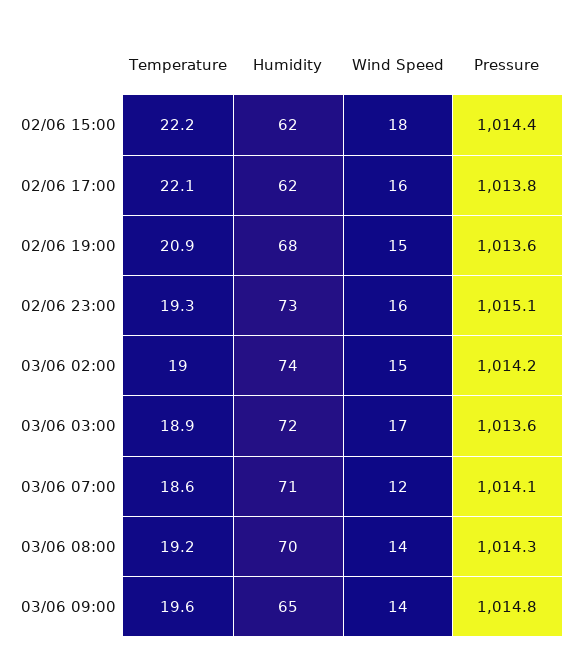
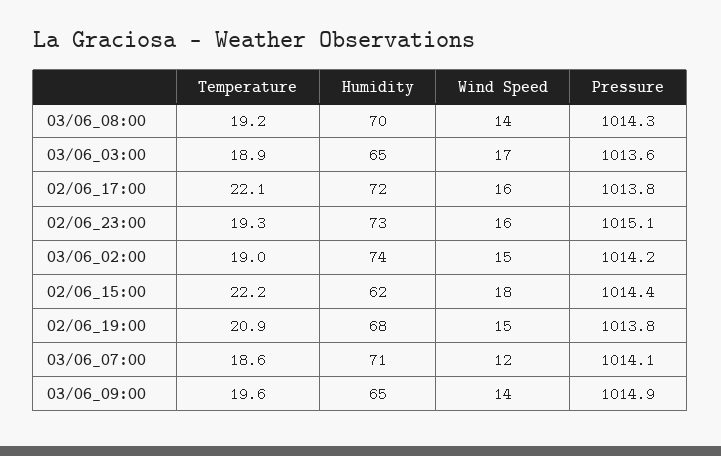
  {
    "Temperature": {
      "02/06 15:00": 22.2,
      "02/06 17:00": 22.1,
      "02/06 19:00": 20.9,
      "02/06 23:00": 19.3,
      "03/06 02:00": 19,
      "03/06 03:00": 18.9,
      "03/06 07:00": 18.6,
      "03/06 08:00": 19.2,
      "03/06 09:00": 19.6
    },
    "Humidity": {
      "02/06 15:00": 62,
-     "02/06 17:00": 62,
+     "02/06 17:00": 72,
      "02/06 19:00": 68,
      "02/06 23:00": 73,
      "03/06 02:00": 74,
-     "03/06 03:00": 72,
+     "03/06 03:00": 65,
      "03/06 07:00": 71,
      "03/06 08:00": 70,
      "03/06 09:00": 65
    },
    "Wind Speed": {
      "02/06 15:00": 18,
      "02/06 17:00": 16,
      "02/06 19:00": 15,
      "02/06 23:00": 16,
      "03/06 02:00": 15,
      "03/06 03:00": 17,
      "03/06 07:00": 12,
      "03/06 08:00": 14,
      "03/06 09:00": 14
    },
    "Pressure": {
      "02/06 15:00": 1014.4,
      "02/06 17:00": 1013.8,
-     "02/06 19:00": 1013.6,
+     "02/06 19:00": 1013.8,
      "02/06 23:00": 1015.1,
      "03/06 02:00": 1014.2,
      "03/06 03:00": 1013.6,
      "03/06 07:00": 1014.1,
      "03/06 08:00": 1014.3,
-     "03/06 09:00": 1014.8
+     "03/06 09:00": 1014.9
    }
  }

